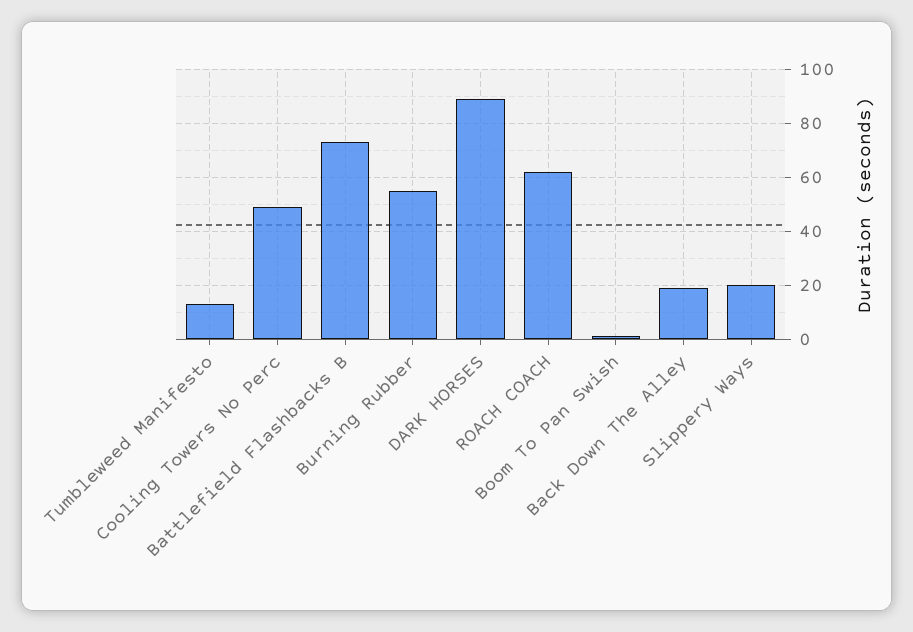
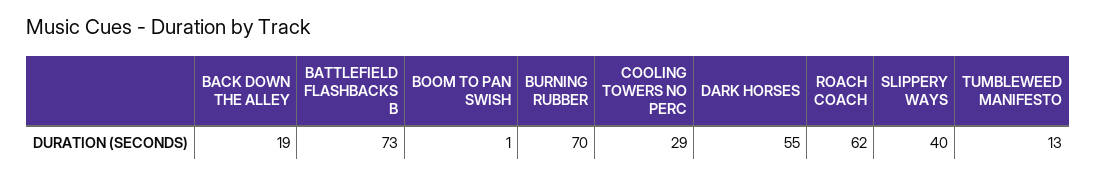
  {
    "Tumbleweed Manifesto": 13,
-   "Cooling Towers No Perc": 50,
+   "Cooling Towers No Perc": 29,
    "Battlefield Flashbacks B": 73,
-   "Burning Rubber": 55,
+   "Burning Rubber": 70,
-   "DARK HORSES": 90,
+   "DARK HORSES": 55,
    "ROACH COACH": 62,
    "Boom To Pan Swish": 1,
    "Back Down The Alley": 19,
-   "Slippery Ways": 20
+   "Slippery Ways": 40
  }

